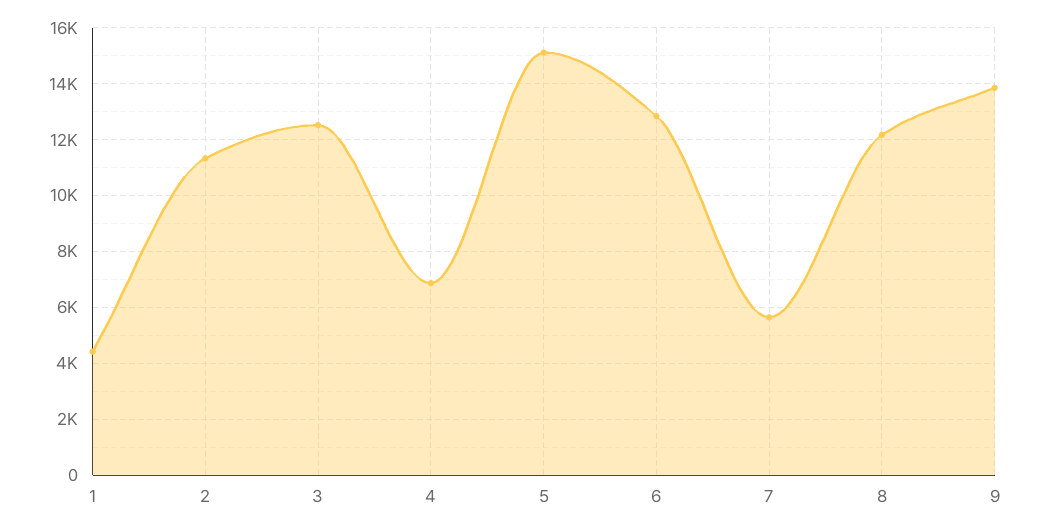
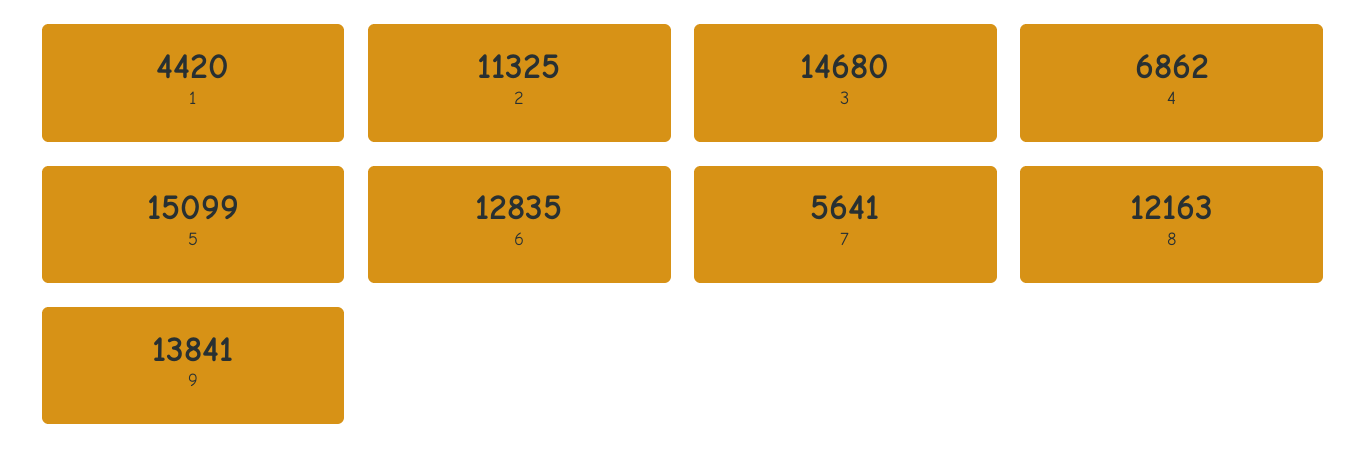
  {
    "1": 4420,
    "2": 11325,
-   "3": 12500,
+   "3": 14680,
    "4": 6862,
    "5": 15099,
    "6": 12835,
    "7": 5641,
    "8": 12163,
    "9": 13841
  }

